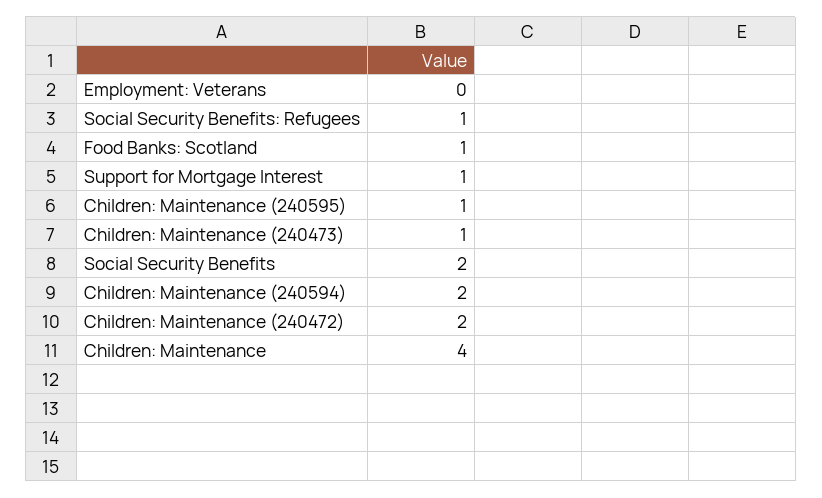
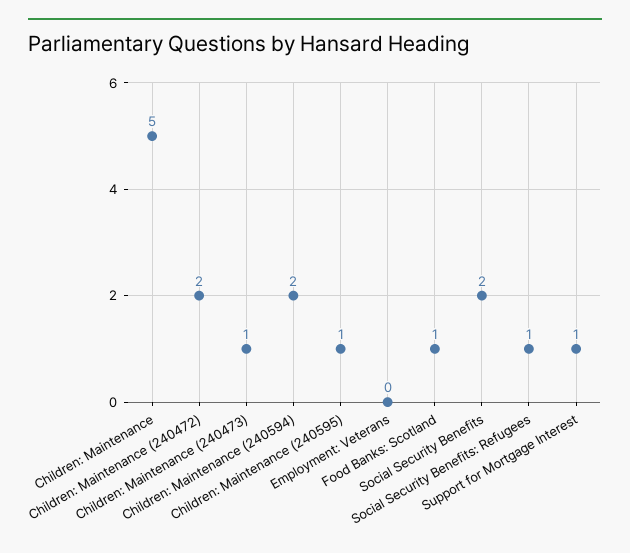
  {
    "Employment: Veterans": 0,
    "Social Security Benefits: Refugees": 1,
    "Food Banks: Scotland": 1,
    "Support for Mortgage Interest": 1,
    "Children: Maintenance (240595)": 1,
    "Children: Maintenance (240473)": 1,
    "Social Security Benefits": 2,
    "Children: Maintenance (240594)": 2,
    "Children: Maintenance (240472)": 2,
-   "Children: Maintenance": 4
+   "Children: Maintenance": 5
  }

